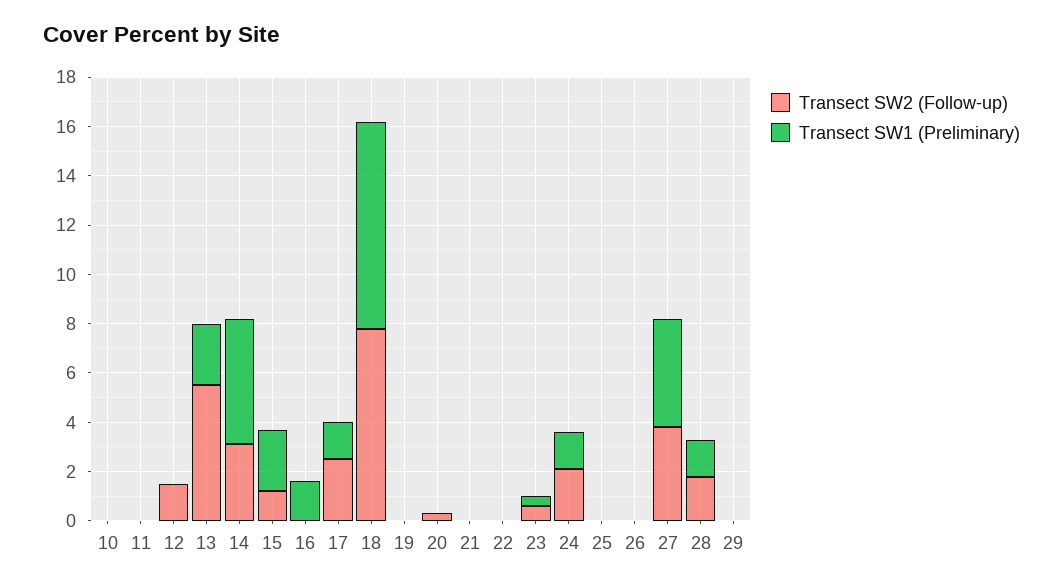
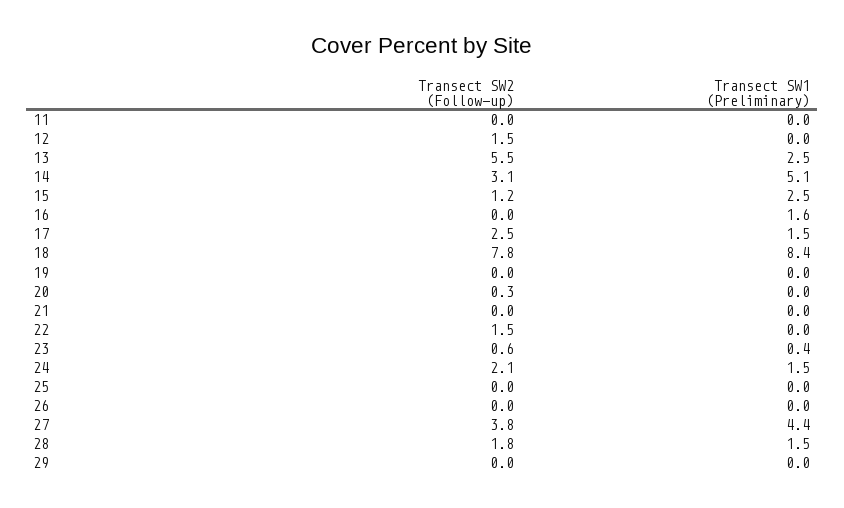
  {
    "Transect SW2 (Follow-up)": {
-     "10": 0,
      "11": 0,
      "12": 1.5,
      "13": 5.5,
      "14": 3.1,
      "15": 1.2,
      "16": 0,
      "17": 2.5,
      "18": 7.8,
      "19": 0,
      "20": 0.3,
      "21": 0,
-     "22": 0,
+     "22": 1.5,
      "23": 0.6,
      "24": 2.1,
      "25": 0,
      "26": 0,
      "27": 3.8,
      "28": 1.8,
      "29": 0
    },
    "Transect SW1 (Preliminary)": {
-     "10": 0,
      "11": 0,
      "12": 0,
      "13": 2.5,
      "14": 5.1,
      "15": 2.5,
      "16": 1.6,
      "17": 1.5,
      "18": 8.4,
      "19": 0,
      "20": 0,
      "21": 0,
      "22": 0,
      "23": 0.4,
      "24": 1.5,
      "25": 0,
      "26": 0,
      "27": 4.4,
      "28": 1.5,
      "29": 0
    }
  }

